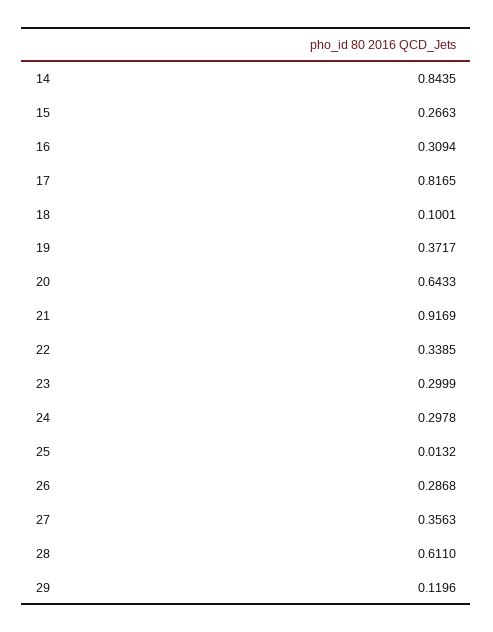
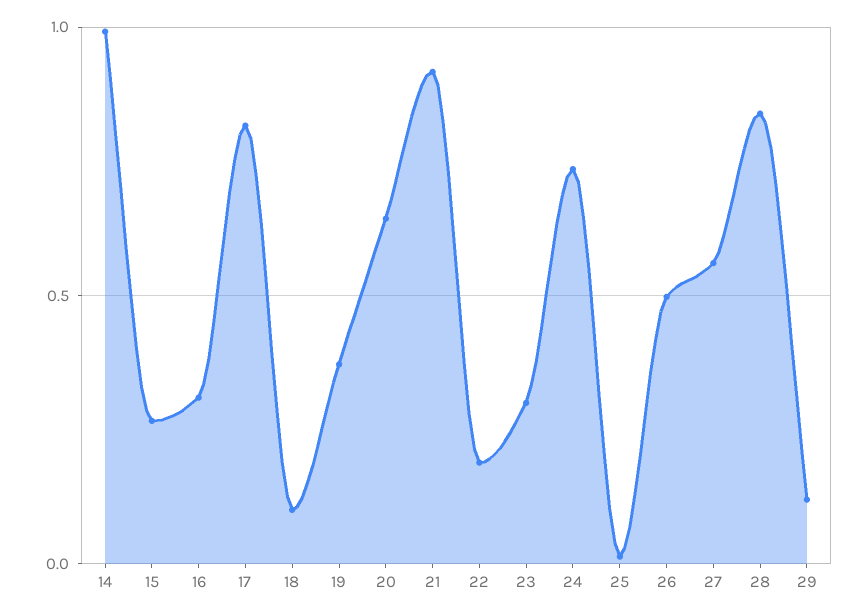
  {
-   "14": 0.8435,
+   "14": 1,
    "15": 0.2663,
    "16": 0.3094,
    "17": 0.8165,
    "18": 0.1001,
    "19": 0.3717,
    "20": 0.6433,
    "21": 0.9169,
-   "22": 0.3385,
+   "22": 0.2,
    "23": 0.2999,
-   "24": 0.2978,
+   "24": 0.75,
    "25": 0.0132,
-   "26": 0.2868,
+   "26": 0.5,
-   "27": 0.3563,
+   "27": 0.55,
-   "28": 0.611,
+   "28": 0.85,
    "29": 0.1196
  }

